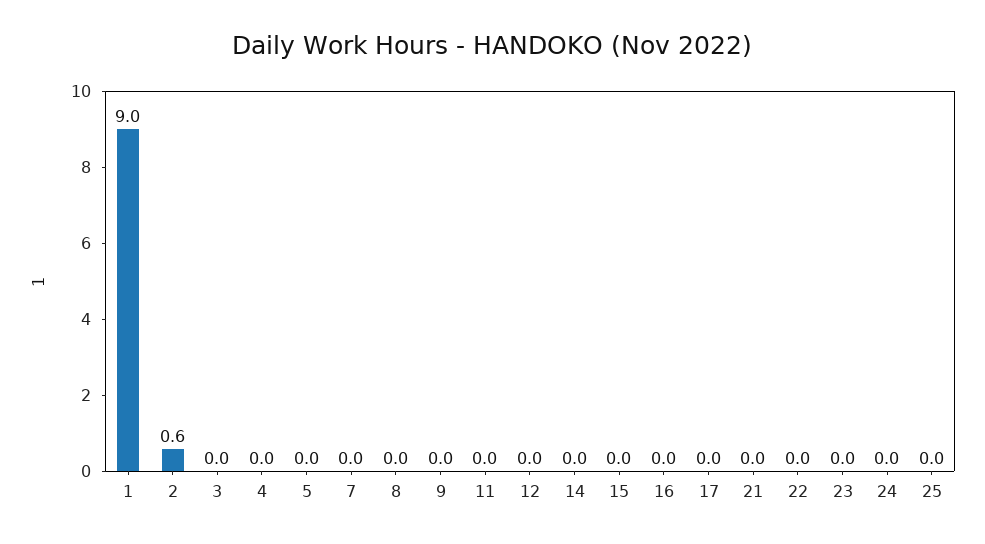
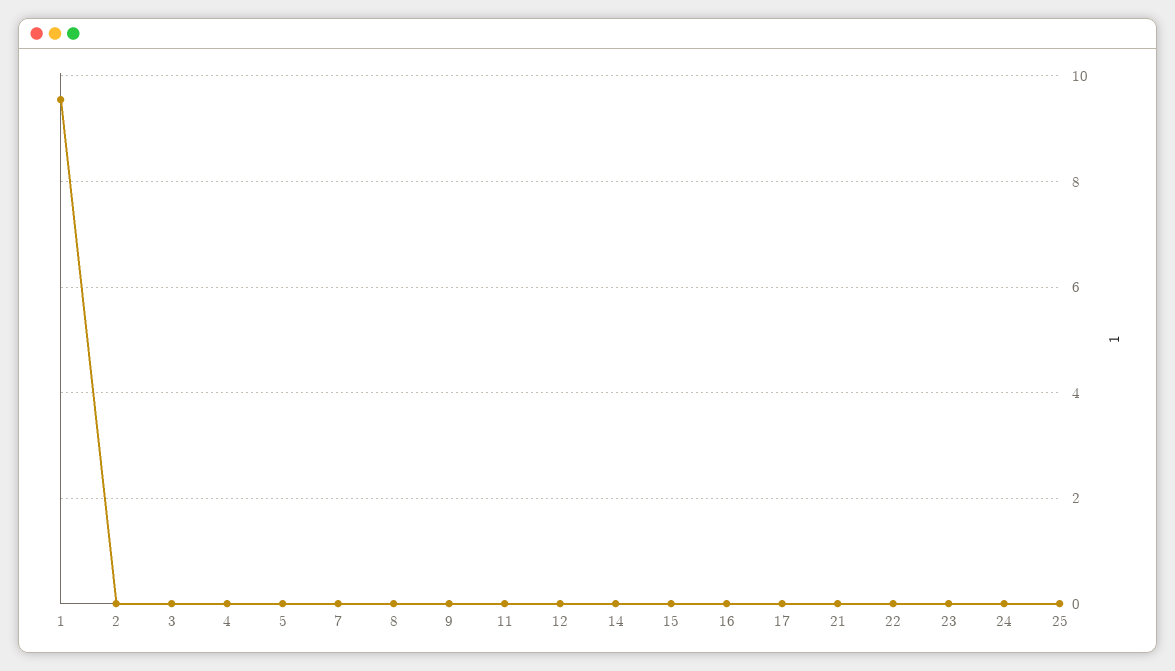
  {
-   "1": 9,
+   "1": 9.6,
-   "2": 0.6,
+   "2": 0,
    "3": 0,
    "4": 0,
    "5": 0,
    "7": 0,
    "8": 0,
    "9": 0,
    "11": 0,
    "12": 0,
    "14": 0,
    "15": 0,
    "16": 0,
    "17": 0,
    "21": 0,
    "22": 0,
    "23": 0,
    "24": 0,
    "25": 0
  }

